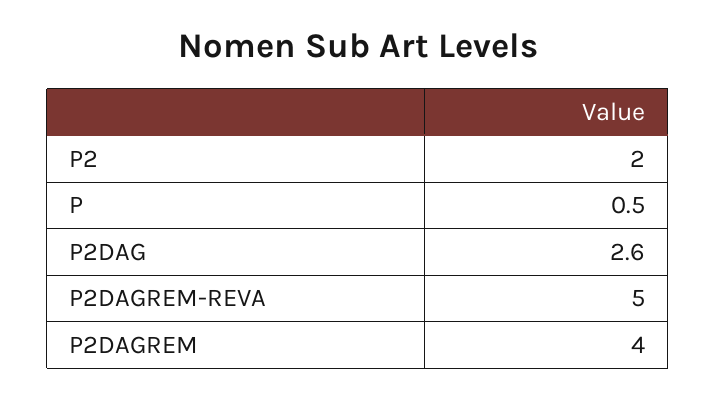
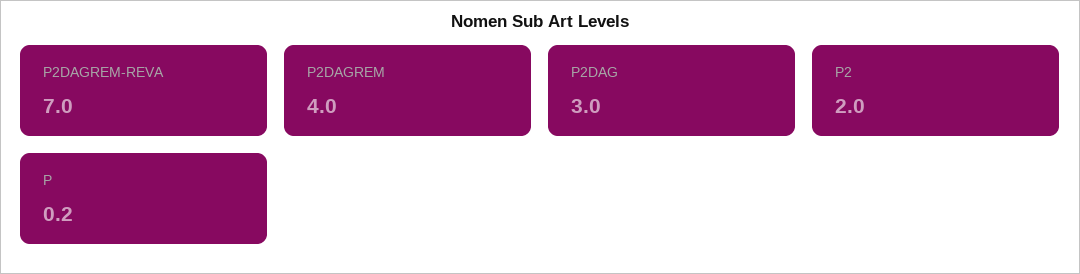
  {
    "P2": 2,
-   "P": 0.5,
+   "P": 0.2,
-   "P2DAG": 2.6,
+   "P2DAG": 3,
-   "P2DAGREM-REVA": 5,
+   "P2DAGREM-REVA": 7,
    "P2DAGREM": 4
  }

